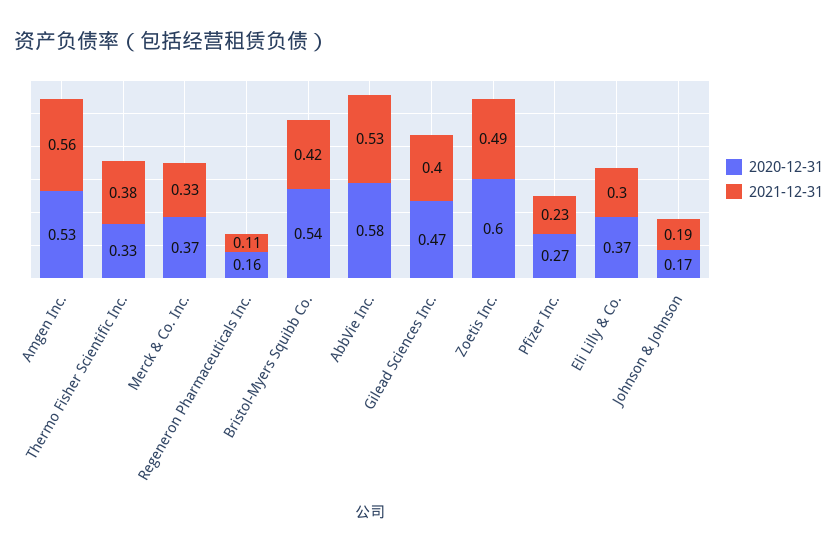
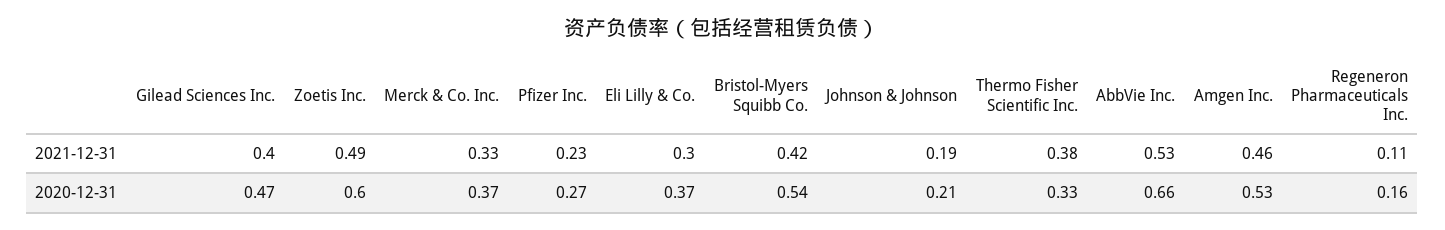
  {
    "2020-12-31": {
      "Amgen Inc.": 0.53,
      "Thermo Fisher Scientific Inc.": 0.33,
      "Merck & Co. Inc.": 0.37,
      "Regeneron Pharmaceuticals Inc.": 0.16,
      "Bristol-Myers Squibb Co.": 0.54,
-     "AbbVie Inc.": 0.58,
+     "AbbVie Inc.": 0.66,
      "Gilead Sciences Inc.": 0.47,
      "Zoetis Inc.": 0.6,
      "Pfizer Inc.": 0.27,
      "Eli Lilly & Co.": 0.37,
-     "Johnson & Johnson": 0.17
+     "Johnson & Johnson": 0.21
    },
    "2021-12-31": {
-     "Amgen Inc.": 0.56,
+     "Amgen Inc.": 0.46,
      "Thermo Fisher Scientific Inc.": 0.38,
      "Merck & Co. Inc.": 0.33,
      "Regeneron Pharmaceuticals Inc.": 0.11,
      "Bristol-Myers Squibb Co.": 0.42,
      "AbbVie Inc.": 0.53,
      "Gilead Sciences Inc.": 0.4,
      "Zoetis Inc.": 0.49,
      "Pfizer Inc.": 0.23,
      "Eli Lilly & Co.": 0.3,
      "Johnson & Johnson": 0.19
    }
  }

